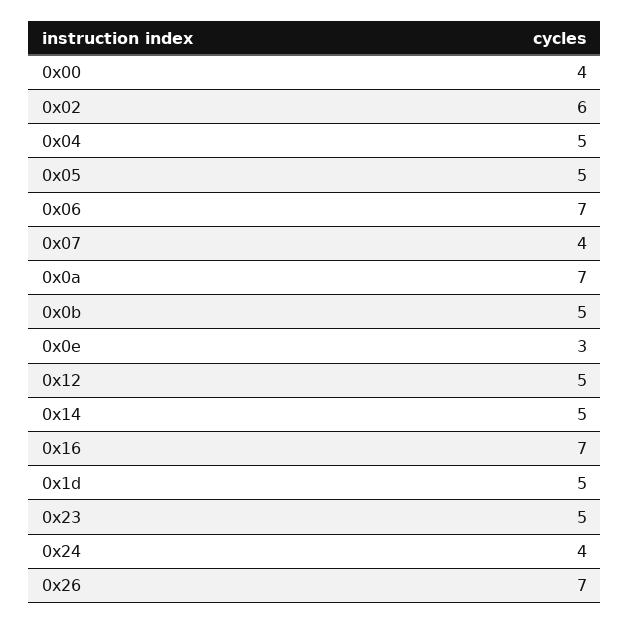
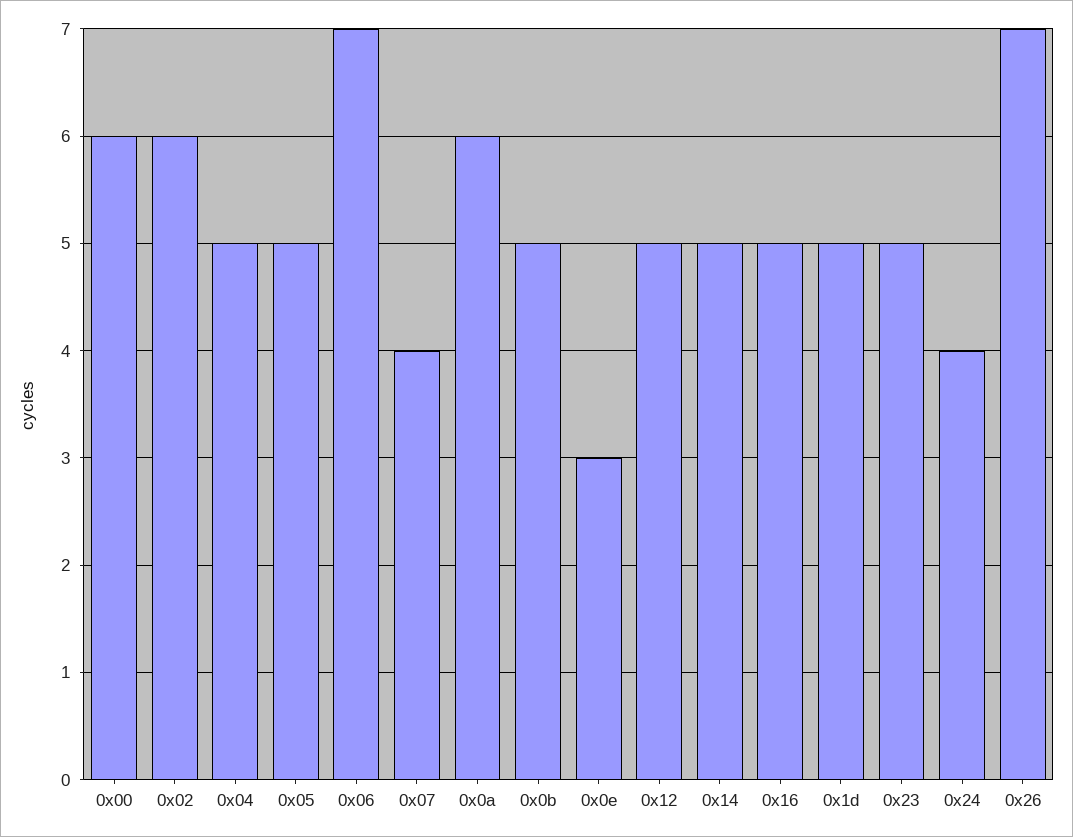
  {
-   "0x00": 4,
+   "0x00": 6,
    "0x02": 6,
    "0x04": 5,
    "0x05": 5,
    "0x06": 7,
    "0x07": 4,
-   "0x0a": 7,
+   "0x0a": 6,
    "0x0b": 5,
    "0x0e": 3,
    "0x12": 5,
    "0x14": 5,
-   "0x16": 7,
+   "0x16": 5,
    "0x1d": 5,
    "0x23": 5,
    "0x24": 4,
    "0x26": 7
  }

